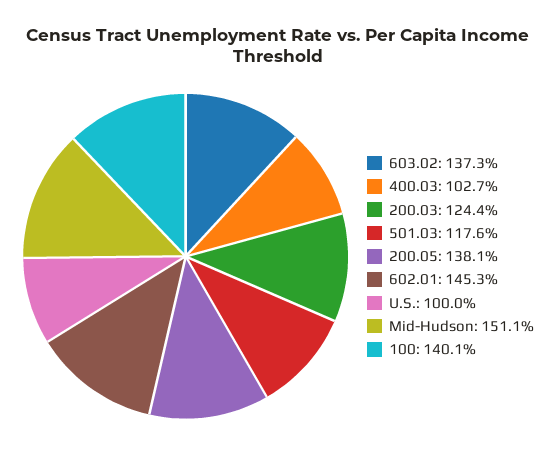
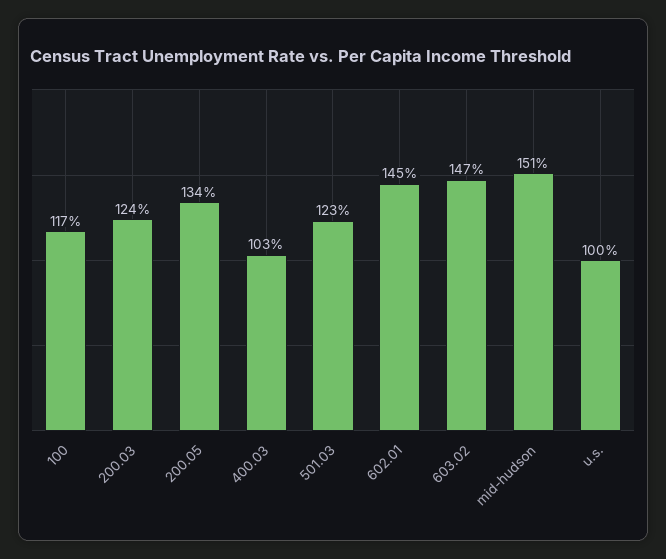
  {
-   "603.02": 137.3,
+   "603.02": 147,
    "400.03": 102.7,
    "200.03": 124.4,
-   "501.03": 117.6,
+   "501.03": 123,
-   "200.05": 138.1,
+   "200.05": 134,
    "602.01": 145.3,
    "U.S.": 100,
    "Mid-Hudson": 151.1,
-   "100": 140.1
+   "100": 117
  }

